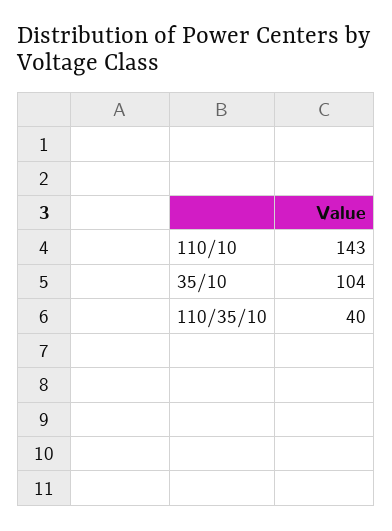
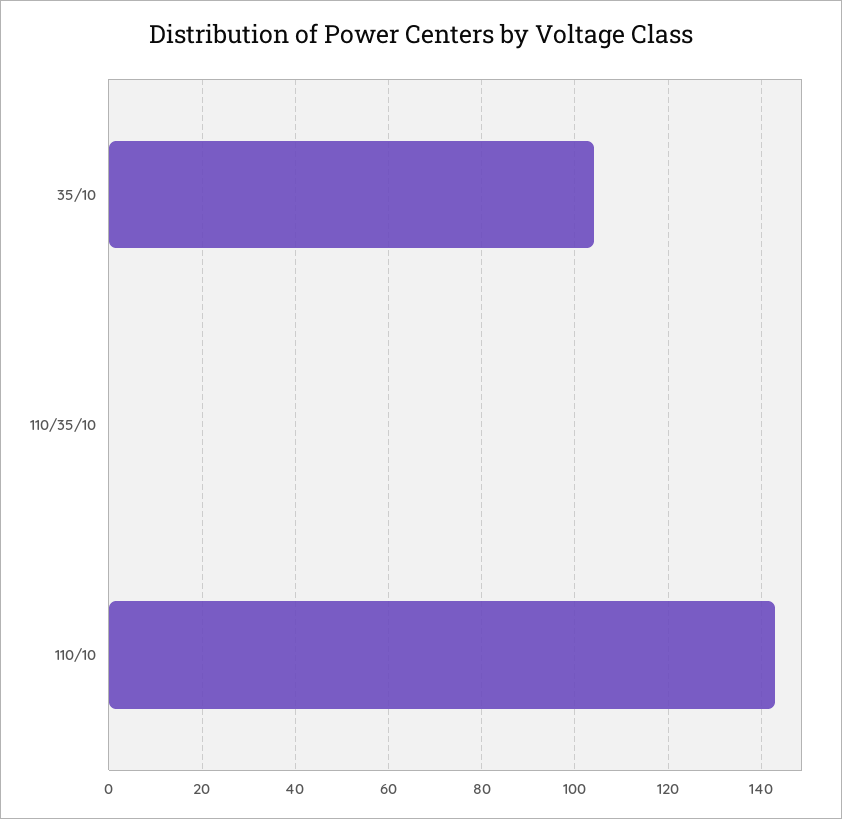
  {
    "110/10": 143,
    "35/10": 104,
-   "110/35/10": 40
+   "110/35/10": 0
  }

